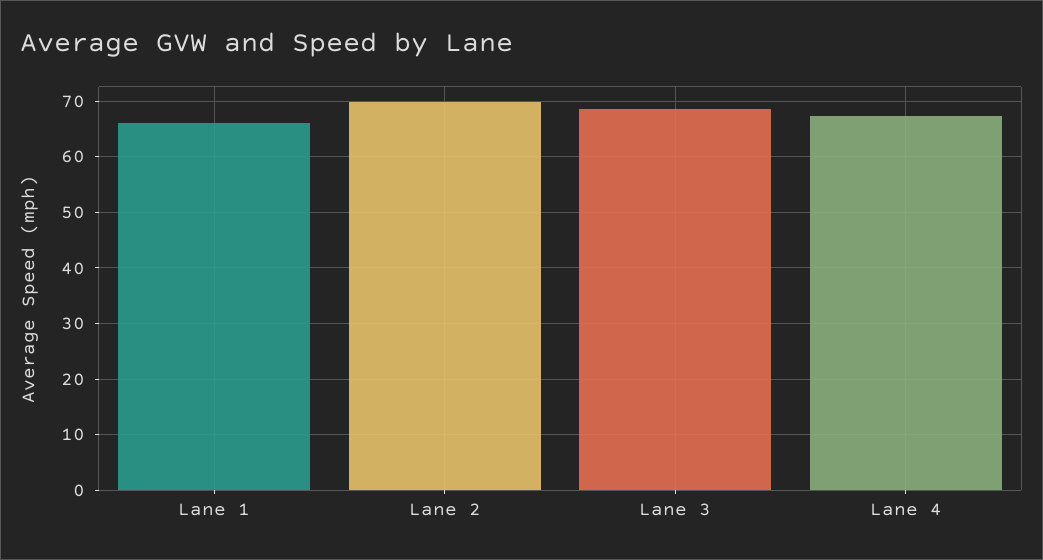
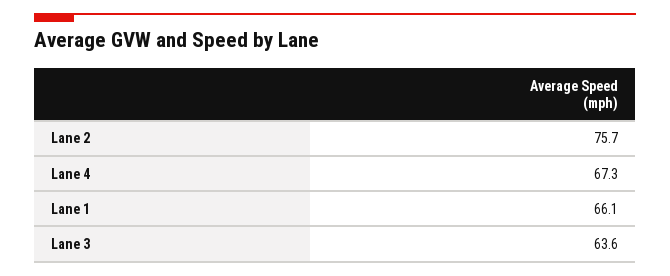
  {
    "Lane 1": 66.1,
-   "Lane 2": 70,
+   "Lane 2": 75.7,
-   "Lane 3": 68,
+   "Lane 3": 63.6,
    "Lane 4": 67.3
  }

